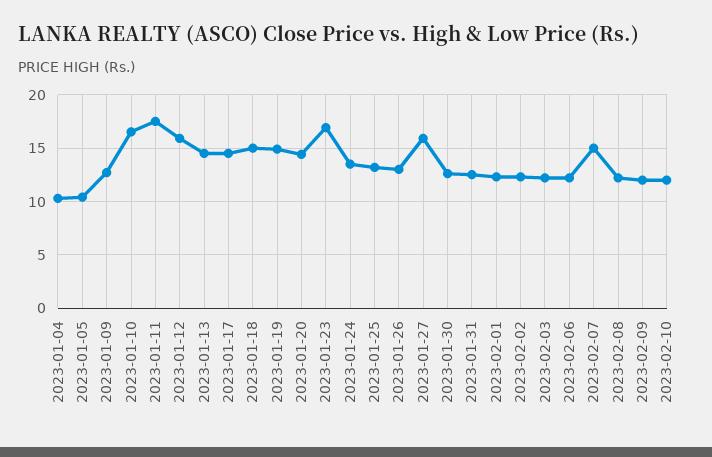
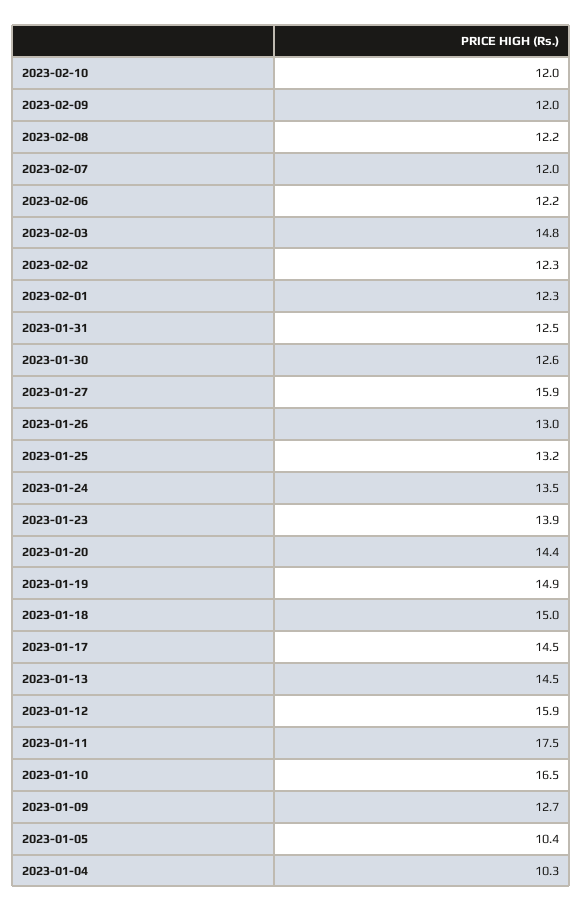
  {
    "2023-01-04": 10.3,
    "2023-01-05": 10.4,
    "2023-01-09": 12.7,
    "2023-01-10": 16.5,
    "2023-01-11": 17.5,
    "2023-01-12": 15.9,
    "2023-01-13": 14.5,
    "2023-01-17": 14.5,
    "2023-01-18": 15,
    "2023-01-19": 14.9,
    "2023-01-20": 14.4,
-   "2023-01-23": 17,
+   "2023-01-23": 13.9,
    "2023-01-24": 13.5,
    "2023-01-25": 13.2,
    "2023-01-26": 13,
    "2023-01-27": 15.9,
    "2023-01-30": 12.6,
    "2023-01-31": 12.5,
    "2023-02-01": 12.3,
    "2023-02-02": 12.3,
-   "2023-02-03": 12,
+   "2023-02-03": 14.8,
    "2023-02-06": 12.2,
-   "2023-02-07": 15,
+   "2023-02-07": 12,
    "2023-02-08": 12.2,
    "2023-02-09": 12,
    "2023-02-10": 12
  }

